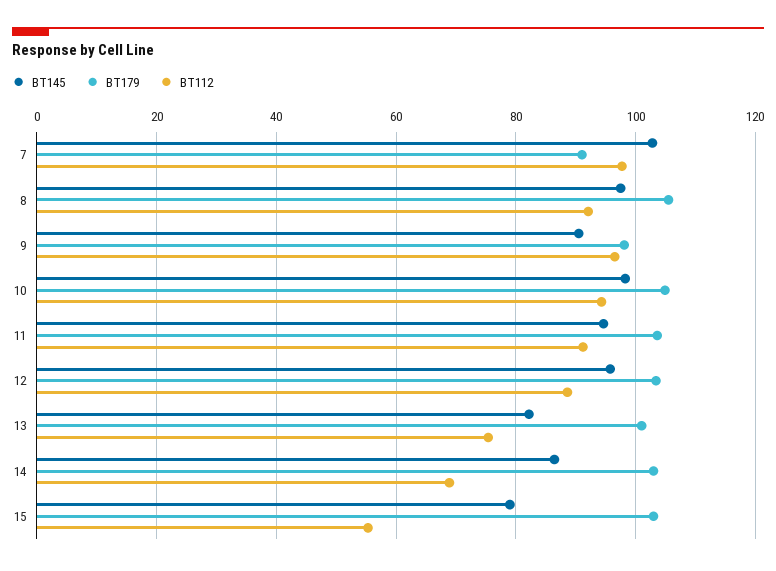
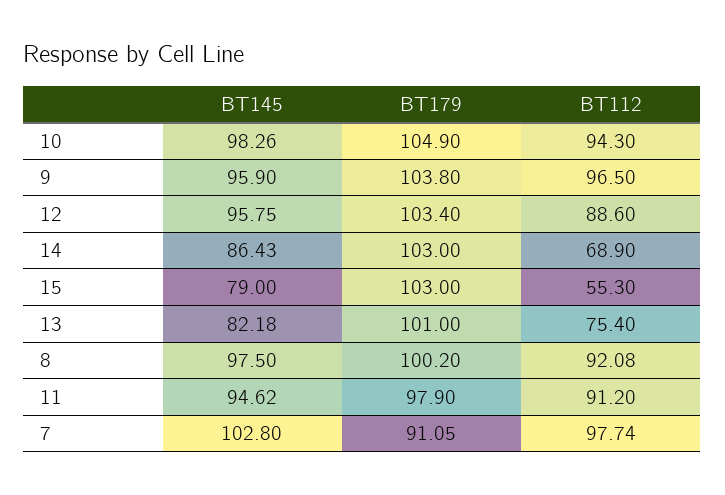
  {
    "BT145": {
      "7": 102.8,
      "8": 97.5,
-     "9": 90,
+     "9": 95.9,
      "10": 98.26,
      "11": 94.62,
      "12": 95.75,
      "13": 82.18,
      "14": 86.43,
      "15": 79
    },
    "BT179": {
      "7": 91.05,
-     "8": 106,
+     "8": 100.2,
-     "9": 98,
+     "9": 103.8,
      "10": 104.9,
-     "11": 104,
+     "11": 97.9,
      "12": 103.4,
      "13": 101,
      "14": 103,
      "15": 103
    },
    "BT112": {
      "7": 97.74,
      "8": 92.08,
      "9": 96.5,
      "10": 94.3,
      "11": 91.2,
      "12": 88.6,
      "13": 75.4,
      "14": 68.9,
      "15": 55.3
    }
  }

